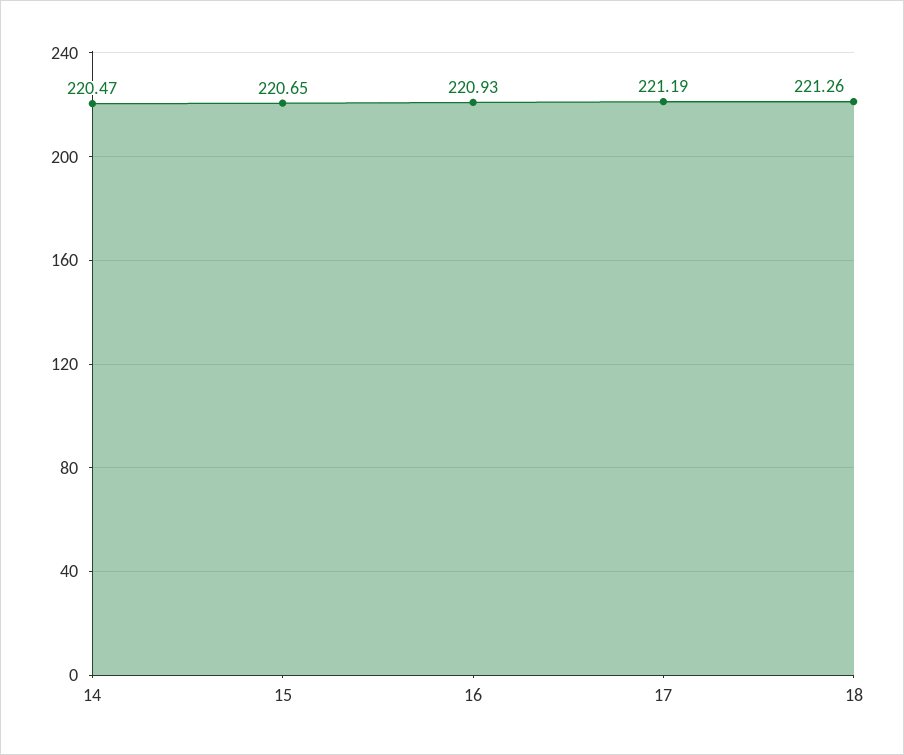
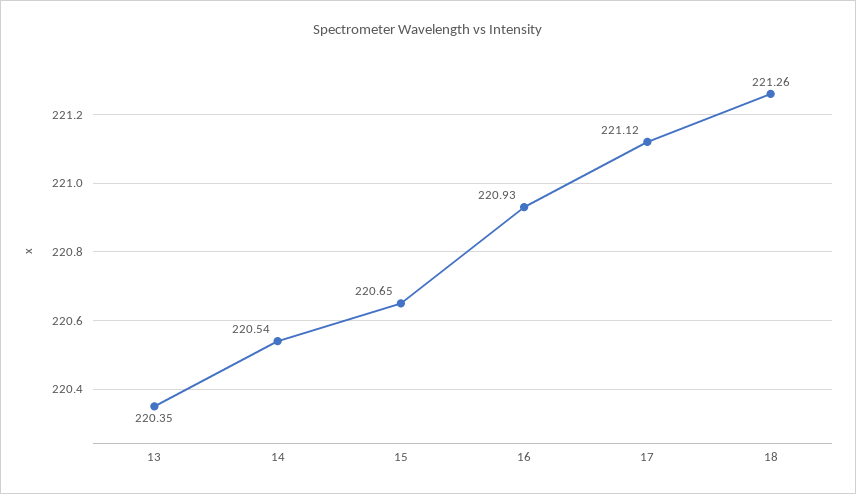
  {
-   "14": 220.47,
+   "14": 220.54,
    "15": 220.65,
    "16": 220.93,
-   "17": 221.19,
+   "17": 221.12,
-   "18": 221.26
+   "18": 221.26,
+   "13": 220.35
  }

